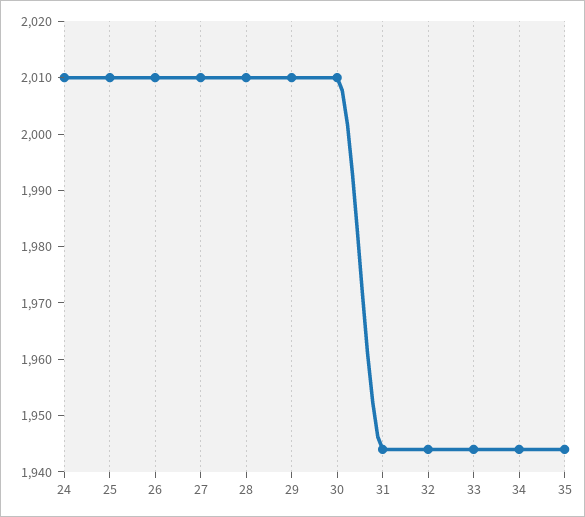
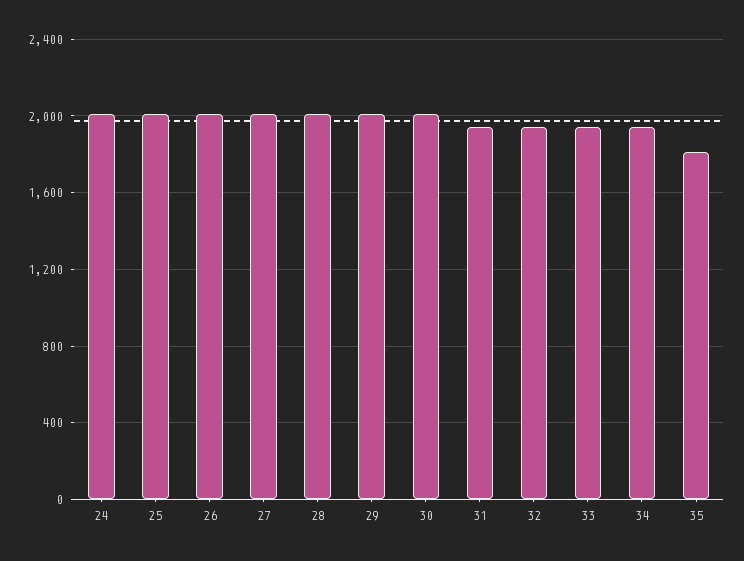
  {
    "24": 2010,
    "25": 2010,
    "26": 2010,
    "27": 2010,
    "28": 2010,
    "29": 2010,
    "30": 2010,
    "31": 1945,
    "32": 1945,
    "33": 1945,
    "34": 1945,
-   "35": 1945
+   "35": 1800
  }

